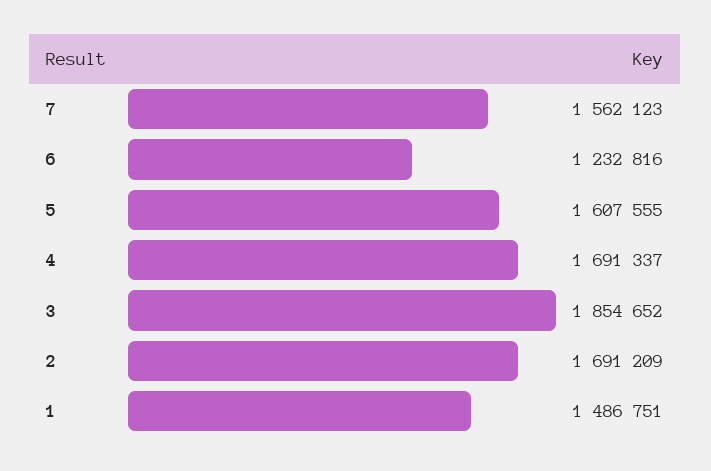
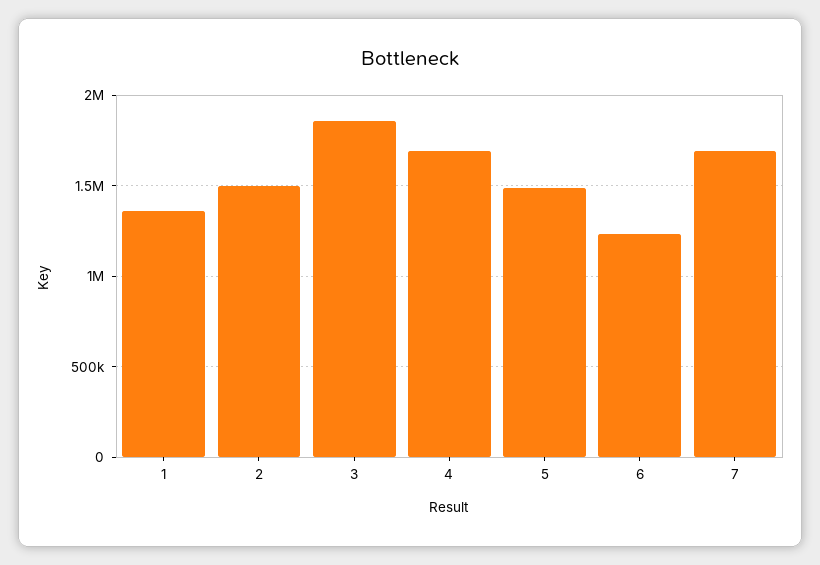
  {
-   "7": 1562123,
+   "7": 1700000,
    "6": 1232816,
-   "5": 1607555,
+   "5": 1500000,
    "4": 1691337,
    "3": 1854652,
-   "2": 1691209,
+   "2": 1500000,
-   "1": 1486751
+   "1": 1350000
  }

